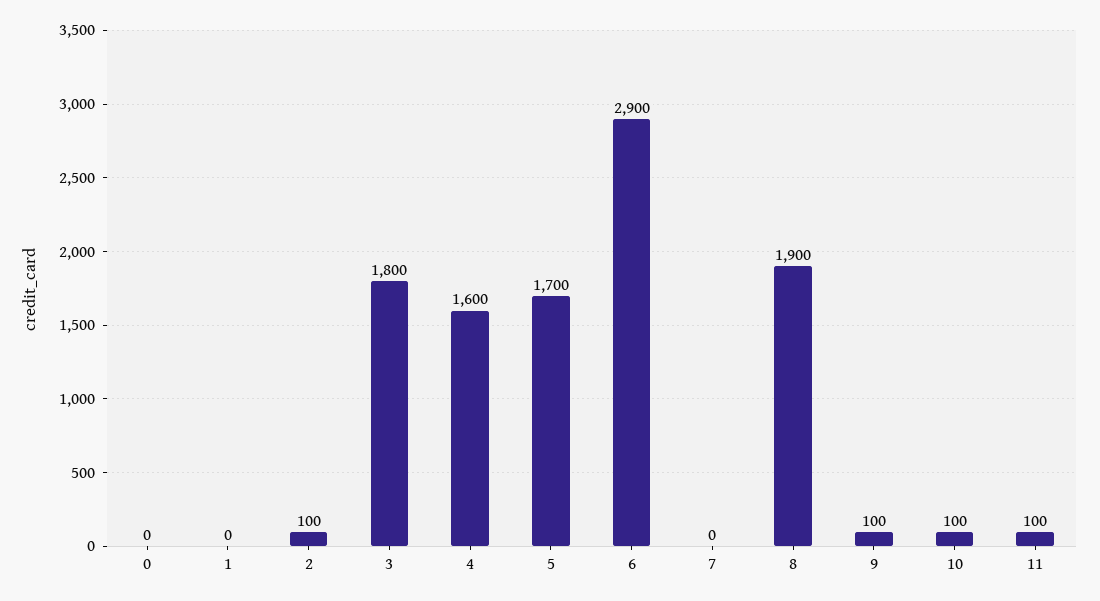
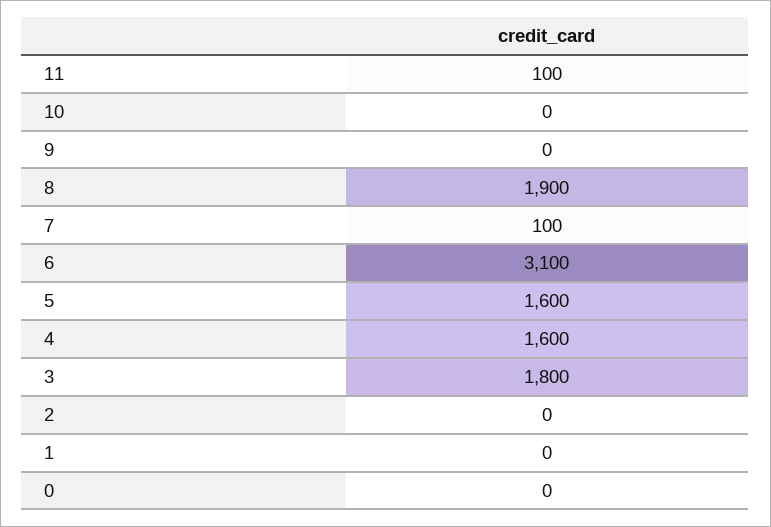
  {
    "0": 0,
    "1": 0,
-   "2": 100,
+   "2": 0,
    "3": 1800,
    "4": 1600,
-   "5": 1700,
+   "5": 1600,
-   "6": 2900,
+   "6": 3100,
-   "7": 0,
+   "7": 100,
    "8": 1900,
-   "9": 100,
+   "9": 0,
-   "10": 100,
+   "10": 0,
    "11": 100
  }

